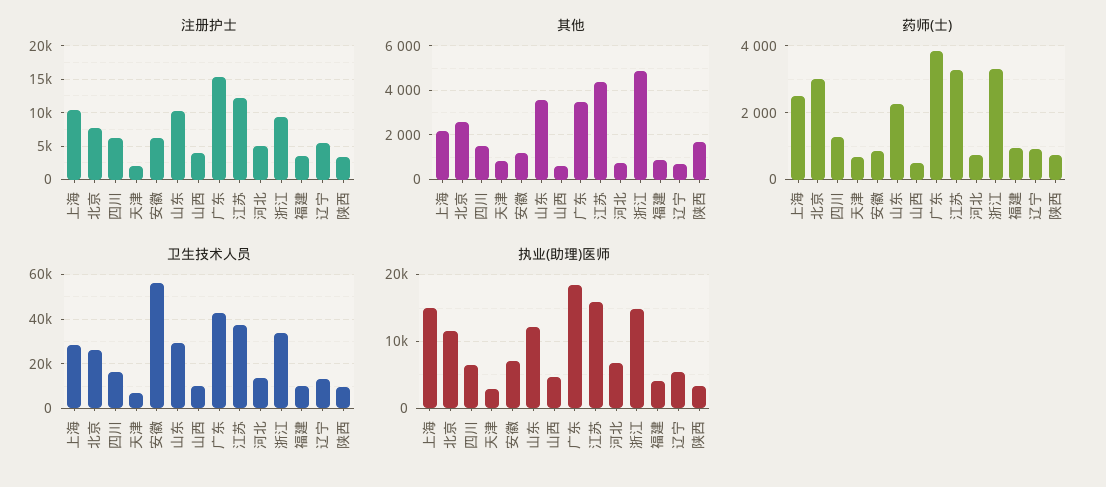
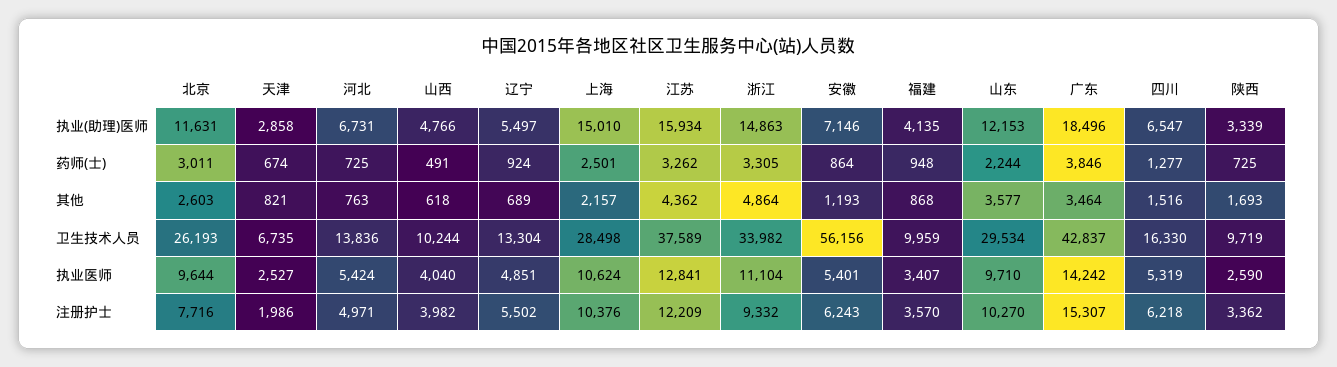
  {
    "注册护士": {
      "上海": 10376,
      "北京": 7716,
      "四川": 6218,
      "天津": 1986,
      "安徽": 6243,
      "山东": 10270,
      "山西": 3982,
      "广东": 15307,
      "江苏": 12209,
      "河北": 4971,
      "浙江": 9332,
      "福建": 3570,
      "辽宁": 5502,
      "陕西": 3362
    },
    "其他": {
      "上海": 2157,
      "北京": 2603,
      "四川": 1516,
      "天津": 821,
      "安徽": 1193,
      "山东": 3577,
      "山西": 618,
      "广东": 3464,
      "江苏": 4362,
      "河北": 763,
      "浙江": 4864,
      "福建": 868,
      "辽宁": 689,
      "陕西": 1693
    },
    "药师(士)": {
      "上海": 2501,
      "北京": 3011,
      "四川": 1277,
      "天津": 674,
      "安徽": 864,
      "山东": 2244,
      "山西": 491,
      "广东": 3846,
      "江苏": 3262,
      "河北": 725,
      "浙江": 3305,
      "福建": 948,
      "辽宁": 924,
      "陕西": 725
    },
    "卫生技术人员": {
      "上海": 28498,
      "北京": 26193,
      "四川": 16330,
      "天津": 6735,
      "安徽": 56156,
      "山东": 29534,
      "山西": 10244,
      "广东": 42837,
      "江苏": 37589,
      "河北": 13836,
      "浙江": 33982,
      "福建": 9959,
      "辽宁": 13304,
      "陕西": 9719
    },
    "执业(助理)医师": {
      "上海": 15010,
      "北京": 11631,
      "四川": 6547,
      "天津": 2858,
      "安徽": 7146,
      "山东": 12153,
      "山西": 4766,
      "广东": 18496,
      "江苏": 15934,
      "河北": 6731,
      "浙江": 14863,
      "福建": 4135,
      "辽宁": 5497,
      "陕西": 3339
-   }
+   },
+   "执业医师": {
+     "北京": 9644,
+     "天津": 2527,
+     "河北": 5424,
+     "山西": 4040,
+     "辽宁": 4851,
+     "上海": 10624,
+     "江苏": 12841,
+     "浙江": 11104,
+     "安徽": 5401,
+     "福建": 3407,
+     "山东": 9710,
+     "广东": 14242,
+     "四川": 5319,
+     "陕西": 2590
+   }
  }

